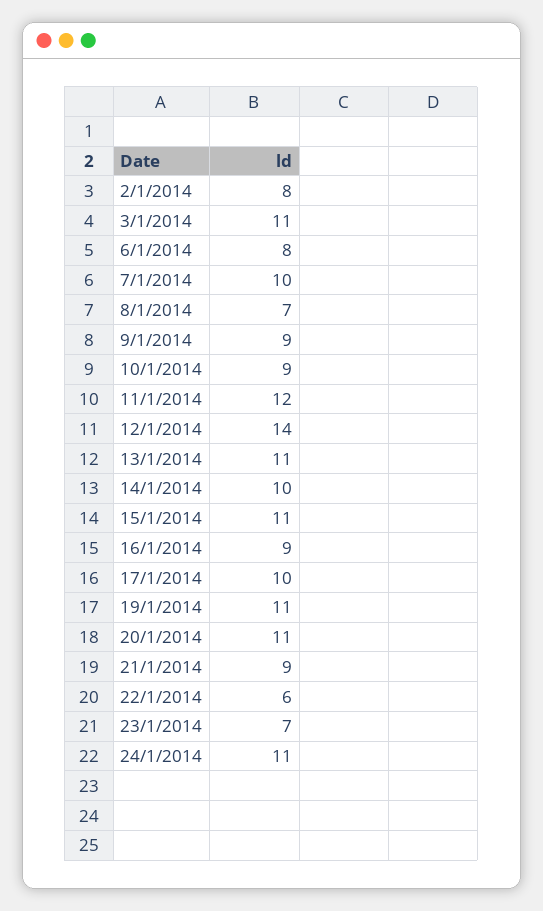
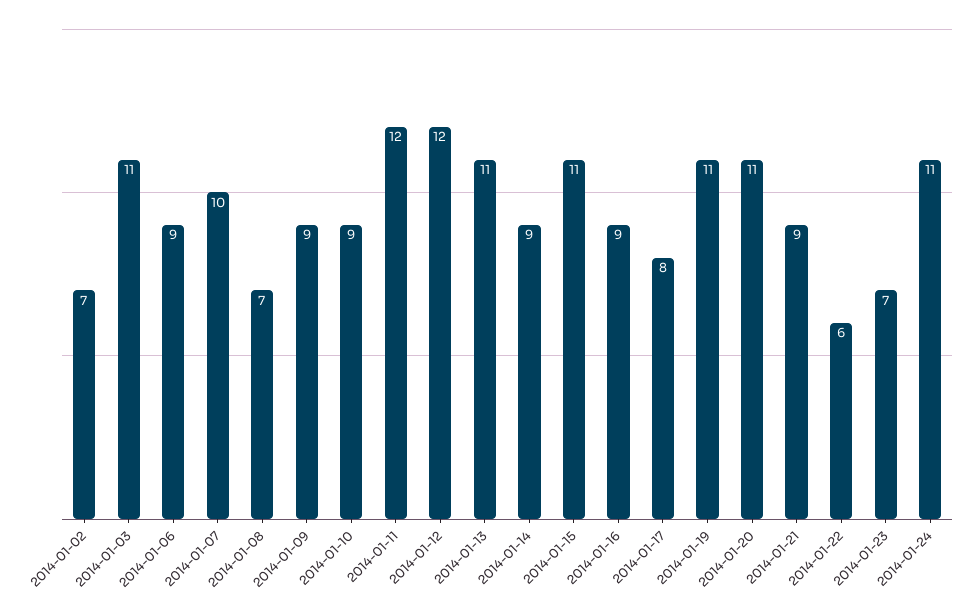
  {
-   "2/1/2014": 8,
+   "2/1/2014": 7,
    "3/1/2014": 11,
-   "6/1/2014": 8,
+   "6/1/2014": 9,
    "7/1/2014": 10,
    "8/1/2014": 7,
    "9/1/2014": 9,
    "10/1/2014": 9,
    "11/1/2014": 12,
-   "12/1/2014": 14,
+   "12/1/2014": 12,
    "13/1/2014": 11,
-   "14/1/2014": 10,
+   "14/1/2014": 9,
    "15/1/2014": 11,
    "16/1/2014": 9,
-   "17/1/2014": 10,
+   "17/1/2014": 8,
    "19/1/2014": 11,
    "20/1/2014": 11,
    "21/1/2014": 9,
    "22/1/2014": 6,
    "23/1/2014": 7,
    "24/1/2014": 11
  }

